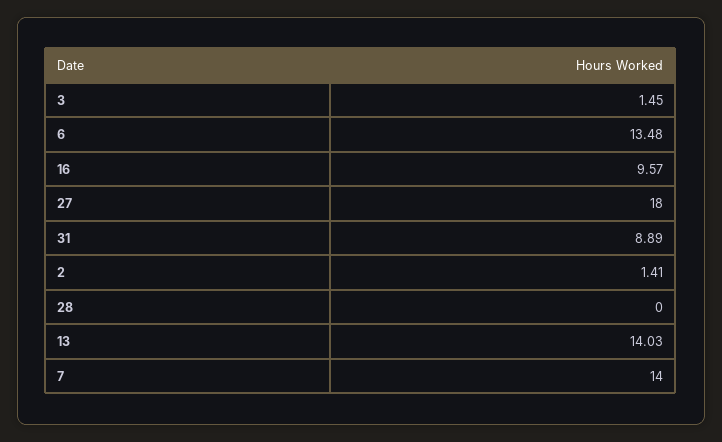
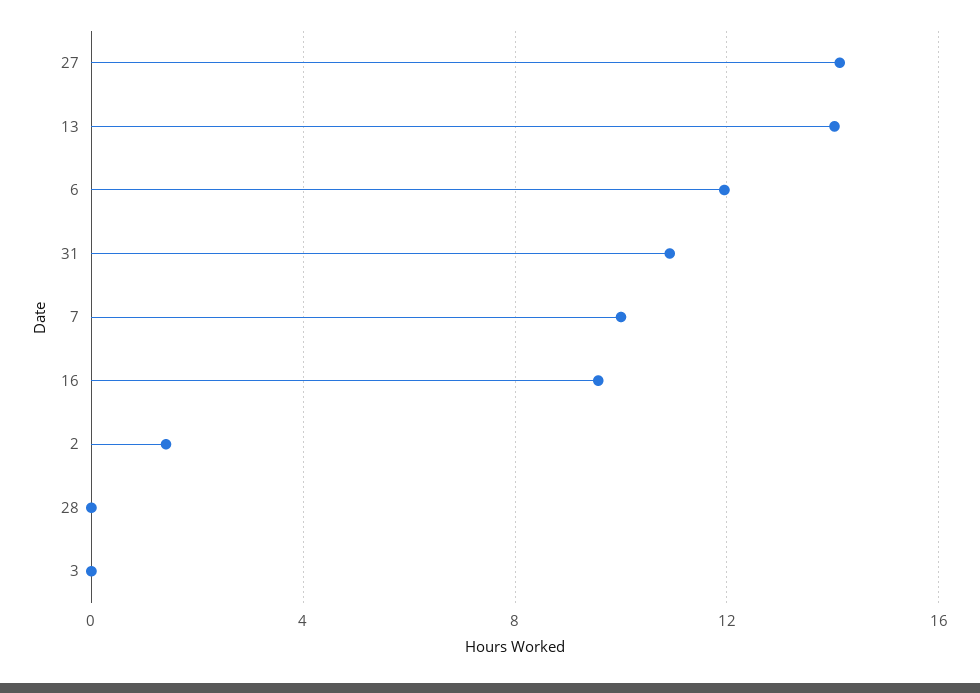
  {
-   "3": 1.45,
+   "3": 0,
-   "6": 13.48,
+   "6": 12,
    "16": 9.57,
-   "27": 18,
+   "27": 14,
-   "31": 8.89,
+   "31": 11,
    "2": 1.41,
    "28": 0,
    "13": 14.03,
-   "7": 14
+   "7": 10
  }

